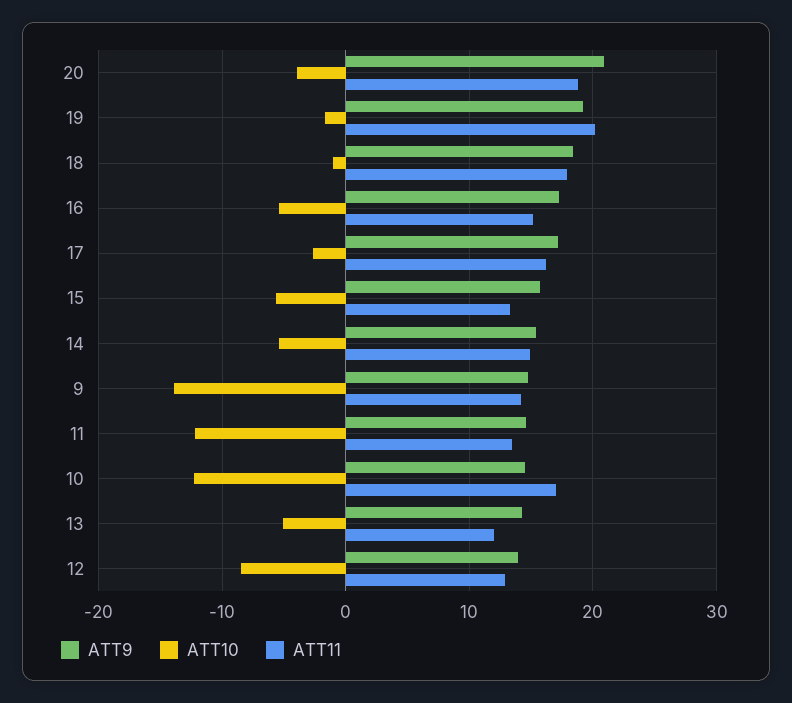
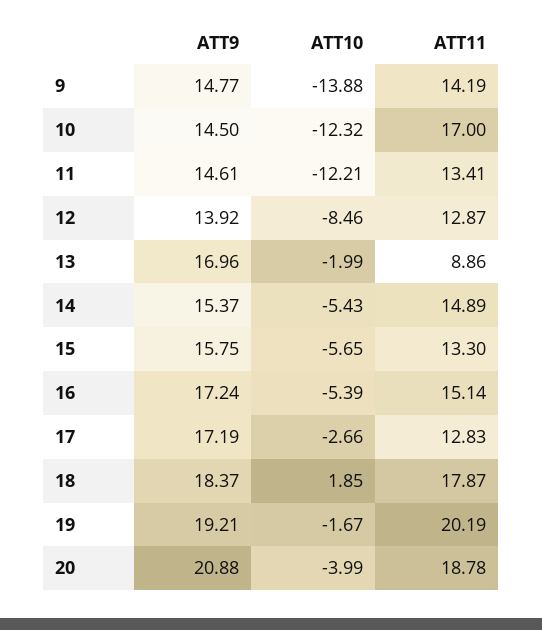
  {
    "ATT9": {
      "20": 20.88,
      "19": 19.21,
      "18": 18.37,
      "16": 17.24,
      "17": 17.19,
      "15": 15.75,
      "14": 15.37,
      "9": 14.77,
      "11": 14.61,
      "10": 14.5,
-     "13": 14,
+     "13": 16.96,
      "12": 13.92
    },
    "ATT10": {
      "20": -3.99,
      "19": -1.67,
-     "18": -1,
+     "18": 1.85,
      "16": -5.39,
      "17": -2.66,
      "15": -5.65,
      "14": -5.43,
      "9": -13.88,
      "11": -12.21,
      "10": -12.32,
-     "13": -5,
+     "13": -1.99,
      "12": -8.46
    },
    "ATT11": {
      "20": 18.78,
      "19": 20.19,
      "18": 17.87,
      "16": 15.14,
-     "17": 16,
+     "17": 12.83,
      "15": 13.3,
      "14": 14.89,
      "9": 14.19,
      "11": 13.41,
      "10": 17,
-     "13": 12,
+     "13": 8.86,
      "12": 12.87
    }
  }

